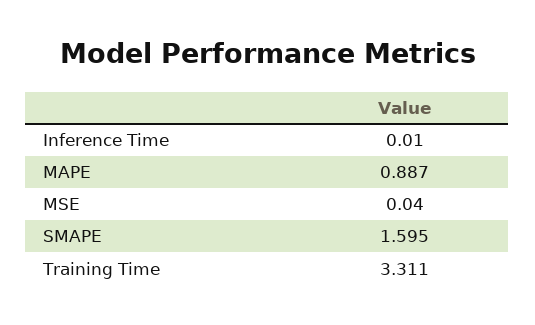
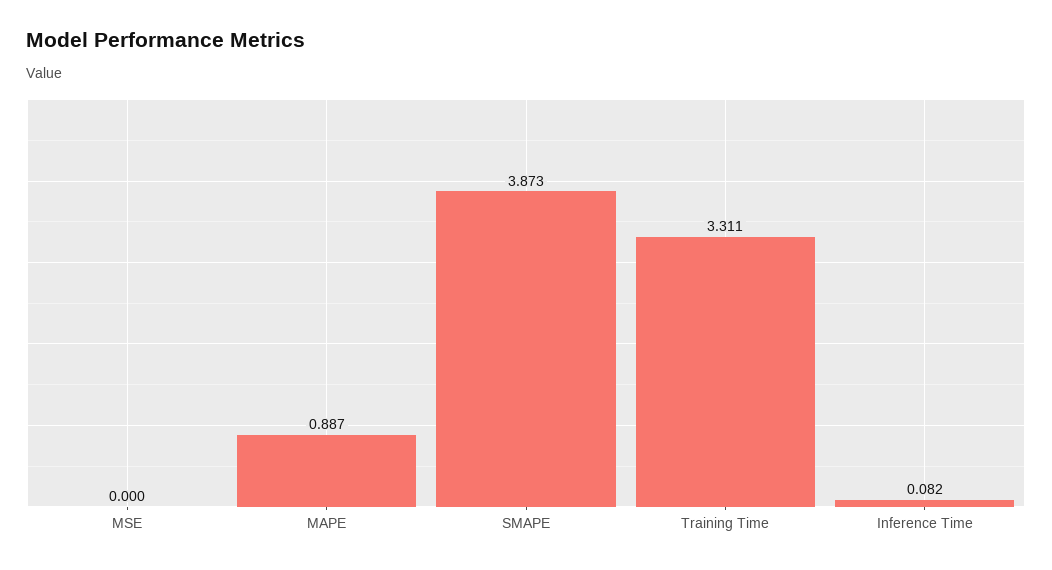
  {
-   "Inference Time": 0.01,
+   "Inference Time": 0.082,
    "MAPE": 0.887,
-   "MSE": 0.04,
+   "MSE": 0,
-   "SMAPE": 1.595,
+   "SMAPE": 3.873,
    "Training Time": 3.311
  }

